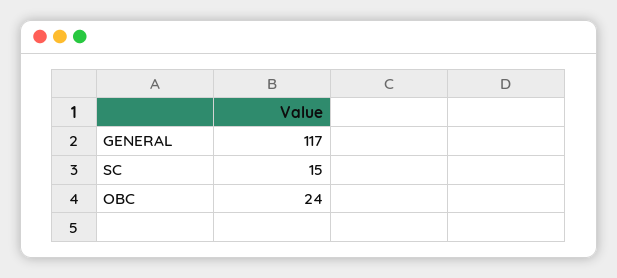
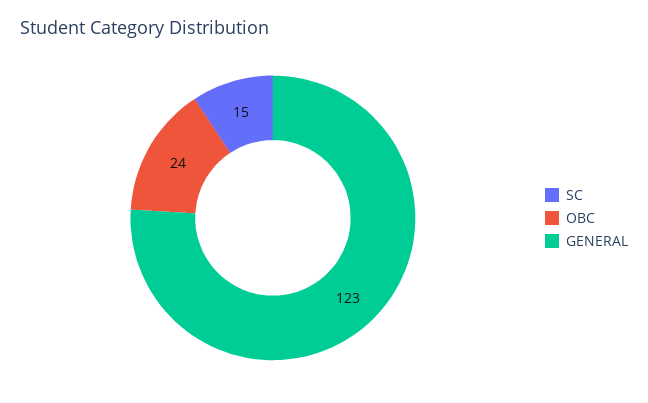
  {
-   "GENERAL": 117,
+   "GENERAL": 123,
    "SC": 15,
    "OBC": 24
  }

